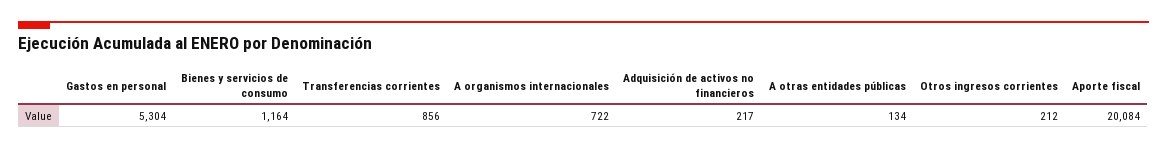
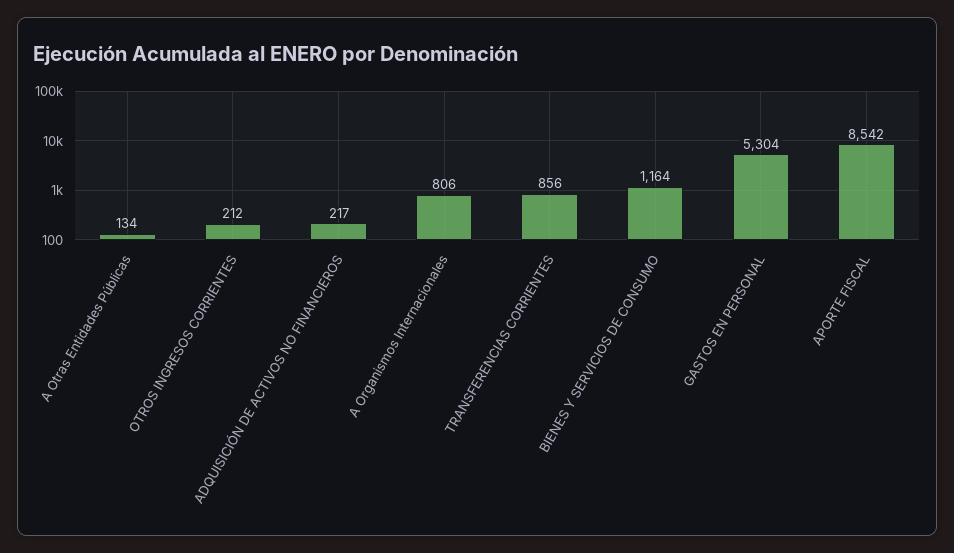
  {
    "Gastos en personal": 5304,
    "Bienes y servicios de consumo": 1164,
    "Transferencias corrientes": 856,
-   "A organismos internacionales": 722,
+   "A organismos internacionales": 806,
    "Adquisición de activos no financieros": 217,
    "A otras entidades públicas": 134,
    "Otros ingresos corrientes": 212,
-   "Aporte fiscal": 20084
+   "Aporte fiscal": 8542
  }

